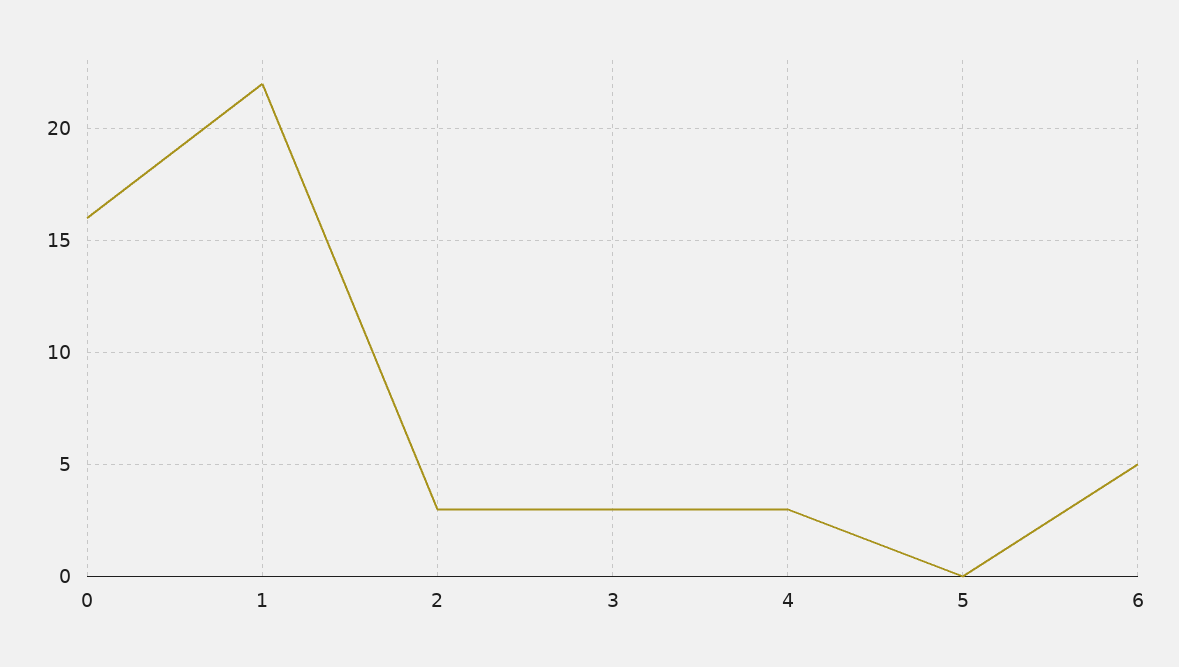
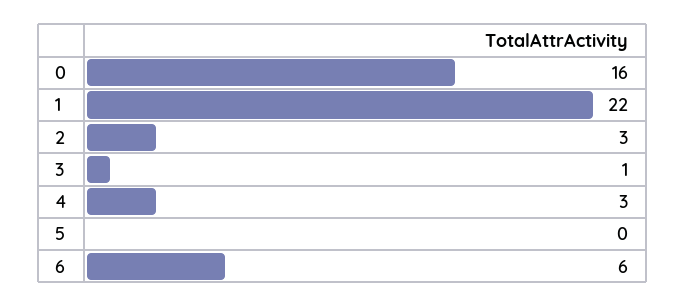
  {
    "0": 16,
    "1": 22,
    "2": 3,
-   "3": 3,
+   "3": 1,
    "4": 3,
    "5": 0,
-   "6": 5
+   "6": 6
  }

